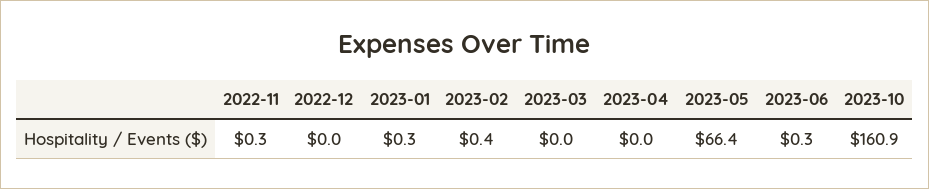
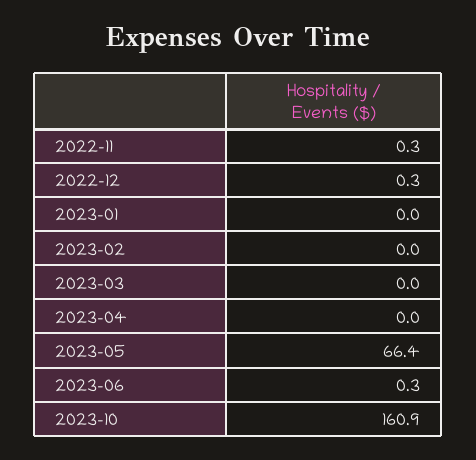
  {
    "2022-11": 0.3,
-   "2022-12": 0,
+   "2022-12": 0.3,
-   "2023-01": 0.3,
+   "2023-01": 0,
-   "2023-02": 0.4,
+   "2023-02": 0,
    "2023-03": 0,
    "2023-04": 0,
    "2023-05": 66.4,
    "2023-06": 0.3,
    "2023-10": 160.9
  }

